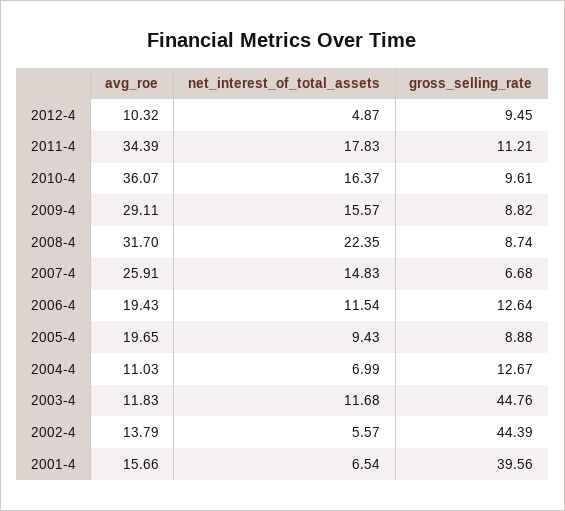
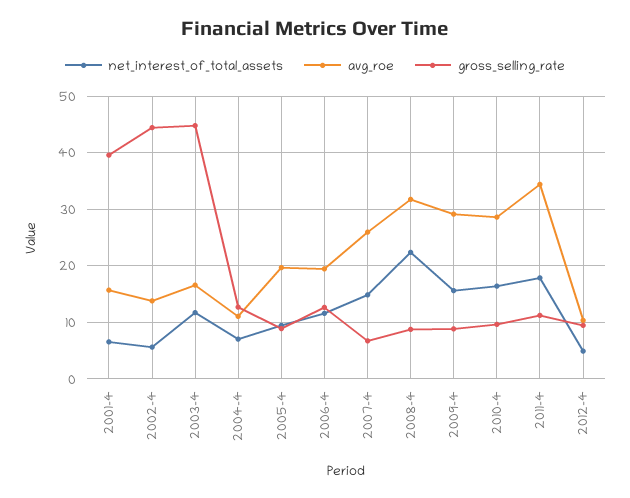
  {
    "avg_roe": {
      "2012-4": 10.32,
      "2011-4": 34.39,
-     "2010-4": 36.07,
+     "2010-4": 28,
      "2009-4": 29.11,
      "2008-4": 31.7,
      "2007-4": 25.91,
      "2006-4": 19.43,
      "2005-4": 19.65,
      "2004-4": 11.03,
-     "2003-4": 11.83,
+     "2003-4": 16,
      "2002-4": 13.79,
      "2001-4": 15.66
    },
    "net_interest_of_total_assets": {
      "2012-4": 4.87,
      "2011-4": 17.83,
      "2010-4": 16.37,
      "2009-4": 15.57,
      "2008-4": 22.35,
      "2007-4": 14.83,
      "2006-4": 11.54,
      "2005-4": 9.43,
      "2004-4": 6.99,
      "2003-4": 11.68,
      "2002-4": 5.57,
      "2001-4": 6.54
    },
    "gross_selling_rate": {
      "2012-4": 9.45,
      "2011-4": 11.21,
      "2010-4": 9.61,
      "2009-4": 8.82,
      "2008-4": 8.74,
      "2007-4": 6.68,
      "2006-4": 12.64,
      "2005-4": 8.88,
      "2004-4": 12.67,
      "2003-4": 44.76,
      "2002-4": 44.39,
      "2001-4": 39.56
    }
  }

